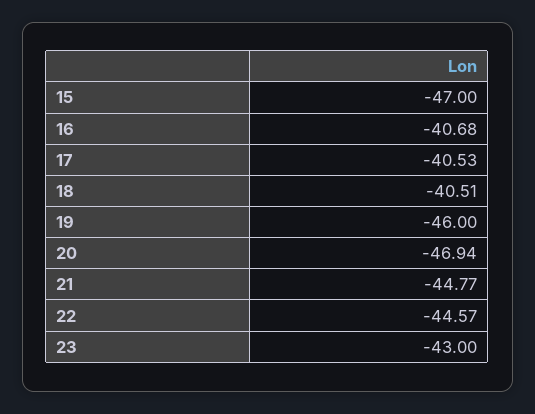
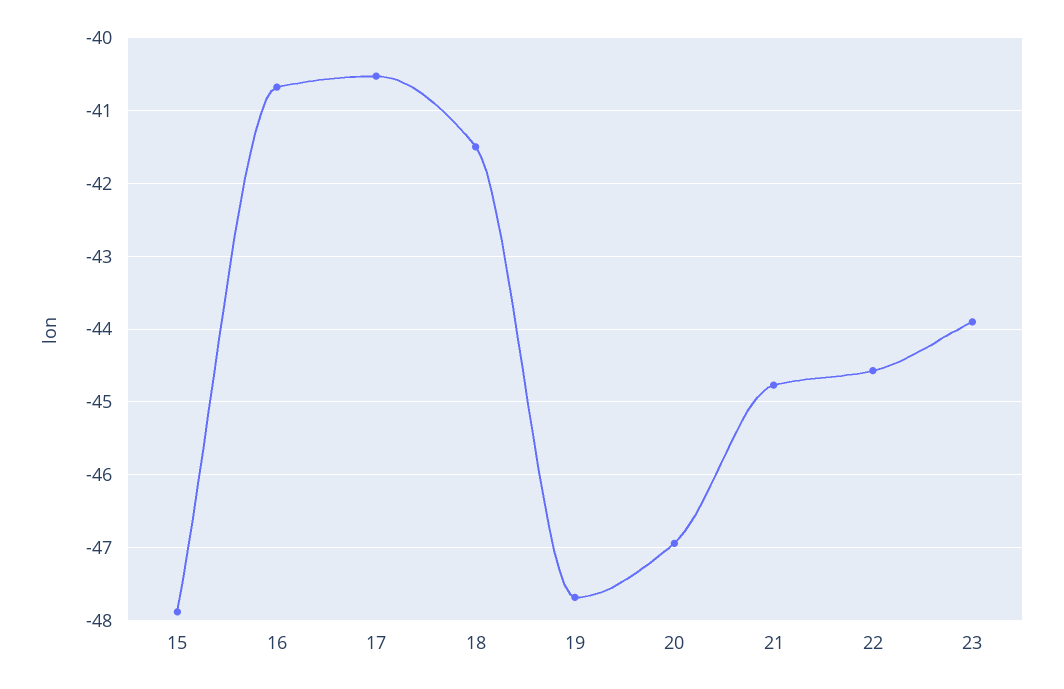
  {
-   "15": -47,
+   "15": -47.9,
    "16": -40.68,
    "17": -40.53,
-   "18": -40.51,
+   "18": -41.5,
-   "19": -46,
+   "19": -47.7,
    "20": -46.94,
    "21": -44.77,
    "22": -44.57,
-   "23": -43
+   "23": -43.9
  }

